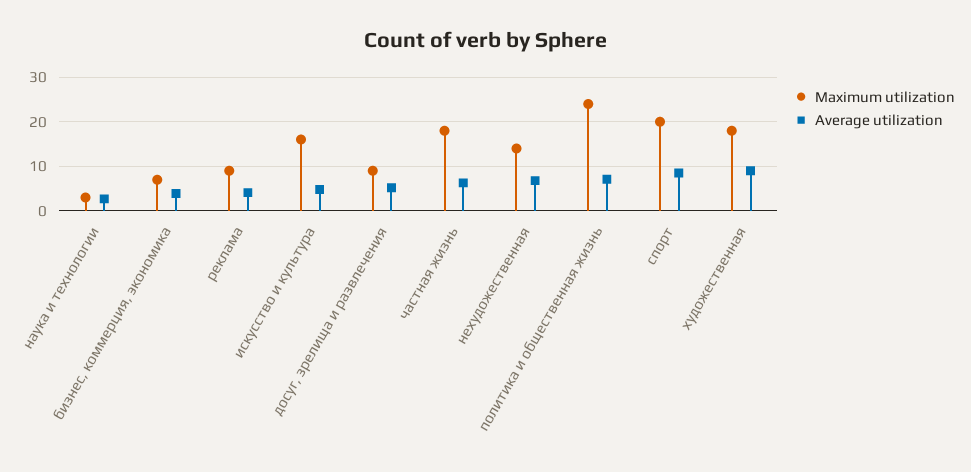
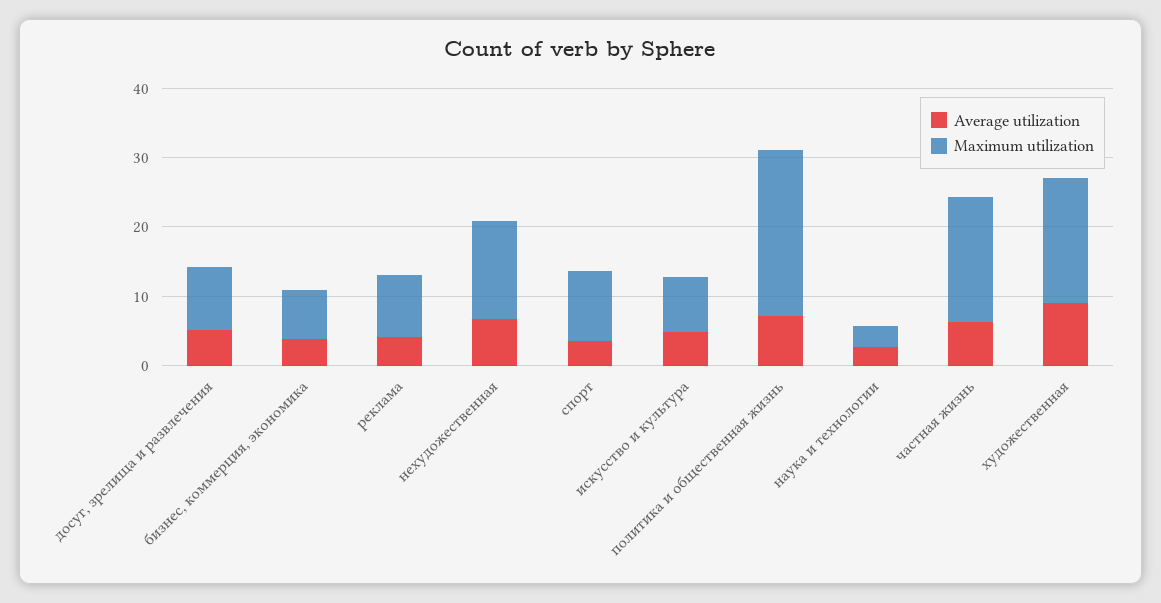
  {
    "Maximum utilization": {
      "наука и технологии": 4,
      "бизнес, коммерция, экономика": 8,
      "реклама": 10,
-     "искусство и культура": 16,
+     "искусство и культура": 8,
      "досуг, зрелища и развлечения": 10,
      "частная жизнь": 18,
      "нехудожественная": 14,
      "политика и общественная жизнь": 24,
-     "спорт": 20,
+     "спорт": 10,
      "художественная": 18
    },
    "Average utilization": {
      "наука и технологии": 2,
      "бизнес, коммерция, экономика": 4,
      "реклама": 4,
      "искусство и культура": 4,
      "досуг, зрелища и развлечения": 6,
      "частная жизнь": 6,
      "нехудожественная": 6,
      "политика и общественная жизнь": 8,
-     "спорт": 8,
+     "спорт": 4,
      "художественная": 10
    }
  }

